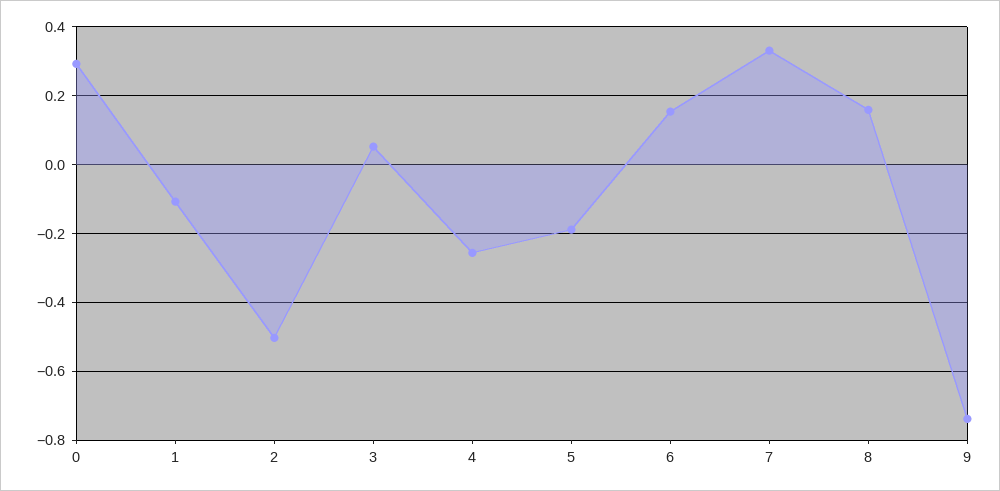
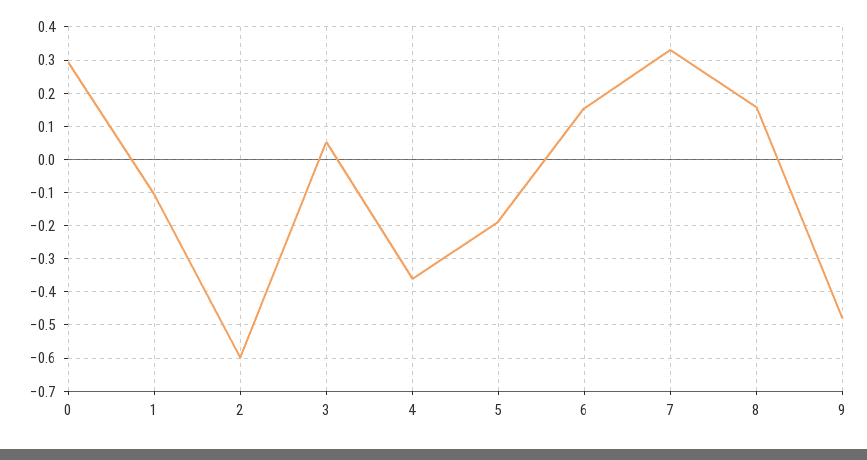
  {
    "0": 0.3,
    "1": -0.1,
-   "2": -0.5,
+   "2": -0.6,
    "3": 0.06,
-   "4": -0.26,
+   "4": -0.36,
    "5": -0.18,
    "6": 0.16,
    "7": 0.34,
    "8": 0.16,
-   "9": -0.74
+   "9": -0.48
  }

